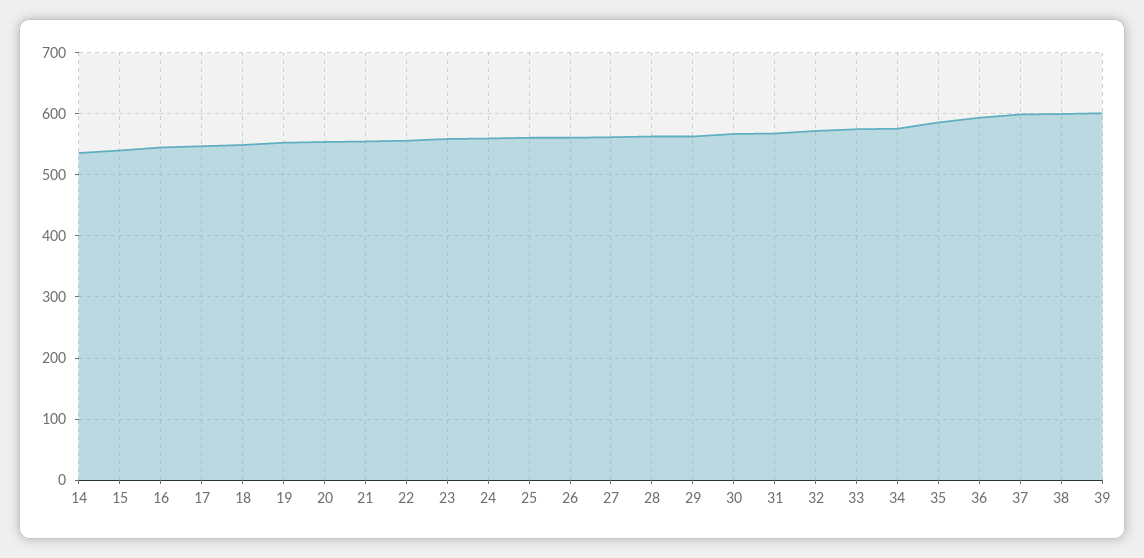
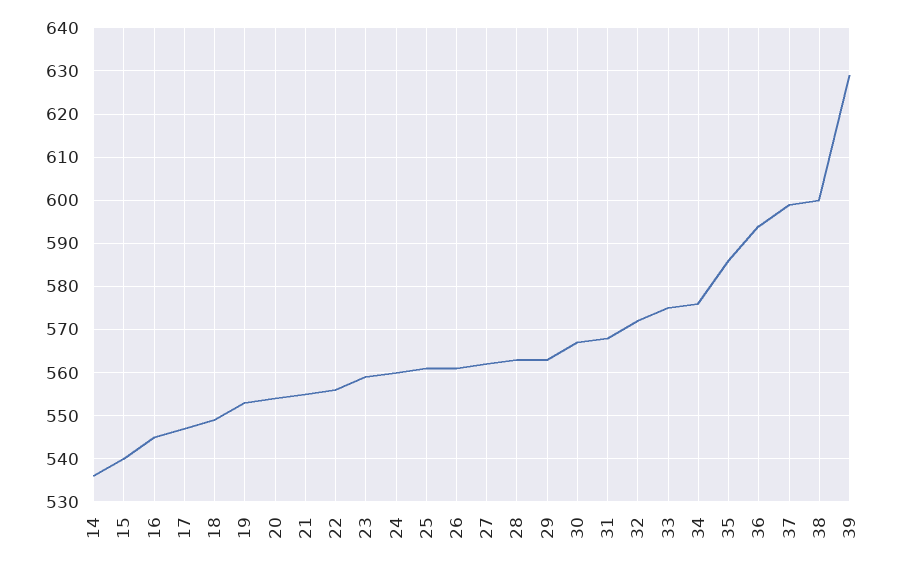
  {
    "14": 535,
    "15": 540,
    "16": 545,
    "17": 545,
    "18": 550,
    "19": 555,
    "20": 555,
    "21": 555,
    "22": 555,
    "23": 560,
    "24": 560,
    "25": 560,
    "26": 560,
    "27": 560,
    "28": 565,
    "29": 565,
    "30": 565,
    "31": 570,
    "32": 570,
    "33": 575,
    "34": 575,
    "35": 585,
    "36": 595,
    "37": 600,
    "38": 600,
-   "39": 600
+   "39": 630
  }

